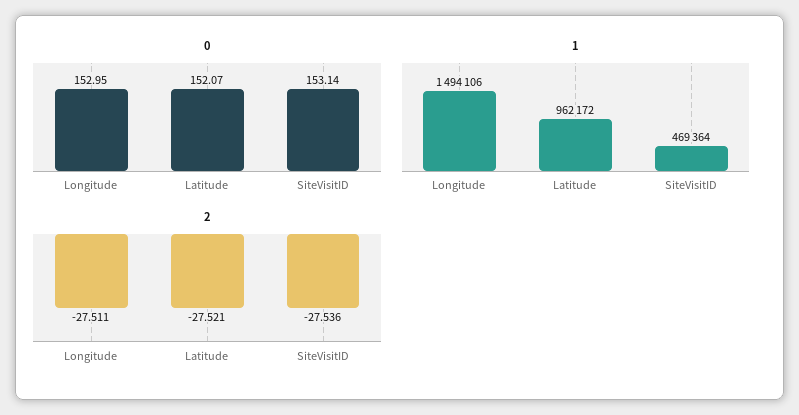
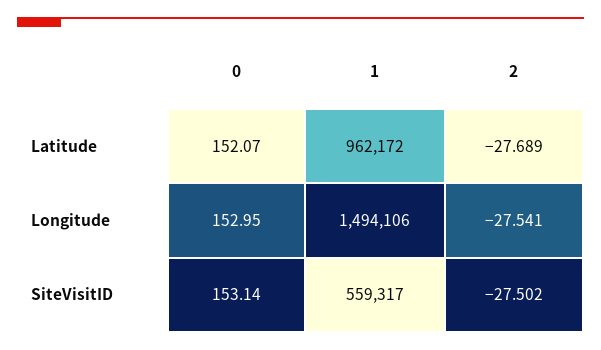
  {
    "0": {
      "Longitude": 152.95,
      "Latitude": 152.07,
      "SiteVisitID": 153.14
    },
    "1": {
      "Longitude": 1494106,
      "Latitude": 962172,
-     "SiteVisitID": 469364
+     "SiteVisitID": 559317
    },
    "2": {
-     "Longitude": -27.511,
+     "Longitude": -27.541,
-     "Latitude": -27.521,
+     "Latitude": -27.689,
-     "SiteVisitID": -27.536
+     "SiteVisitID": -27.502
    }
  }

